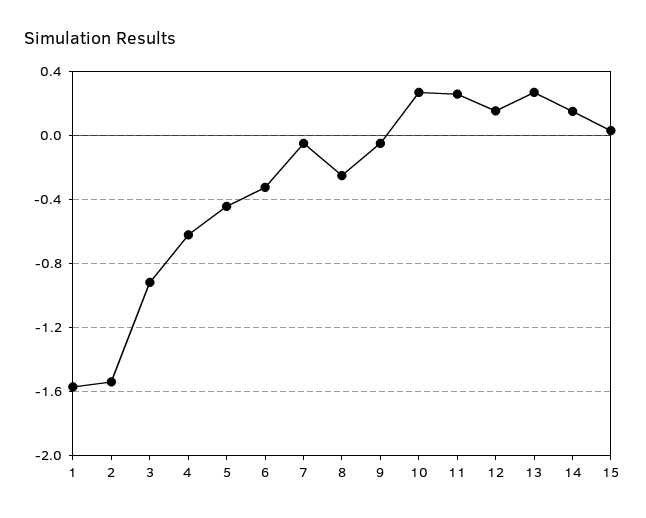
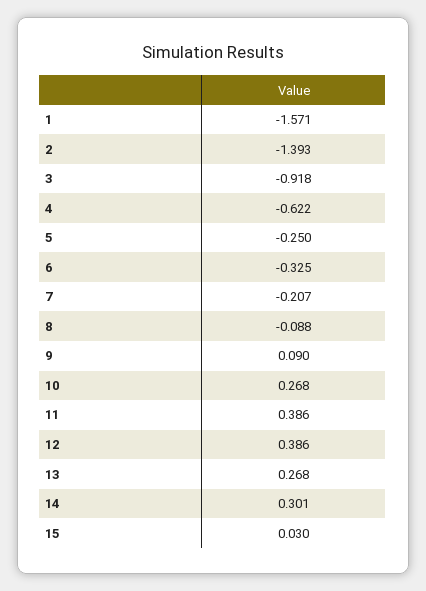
  {
    "1": -1.571,
-   "2": -1.55,
+   "2": -1.393,
    "3": -0.918,
    "4": -0.622,
-   "5": -0.45,
+   "5": -0.25,
    "6": -0.325,
-   "7": -0.05,
+   "7": -0.207,
-   "8": -0.25,
+   "8": -0.088,
-   "9": -0.05,
+   "9": 0.09,
    "10": 0.268,
-   "11": 0.25,
+   "11": 0.386,
-   "12": 0.15,
+   "12": 0.386,
    "13": 0.268,
-   "14": 0.15,
+   "14": 0.301,
    "15": 0.03
  }

